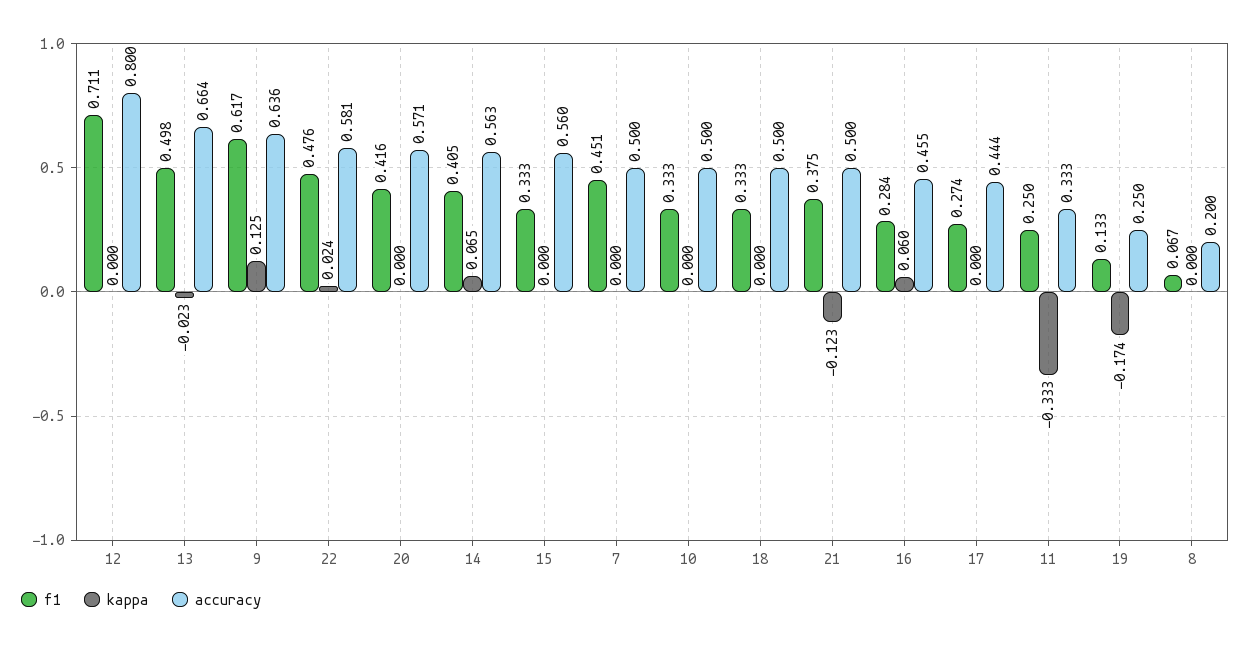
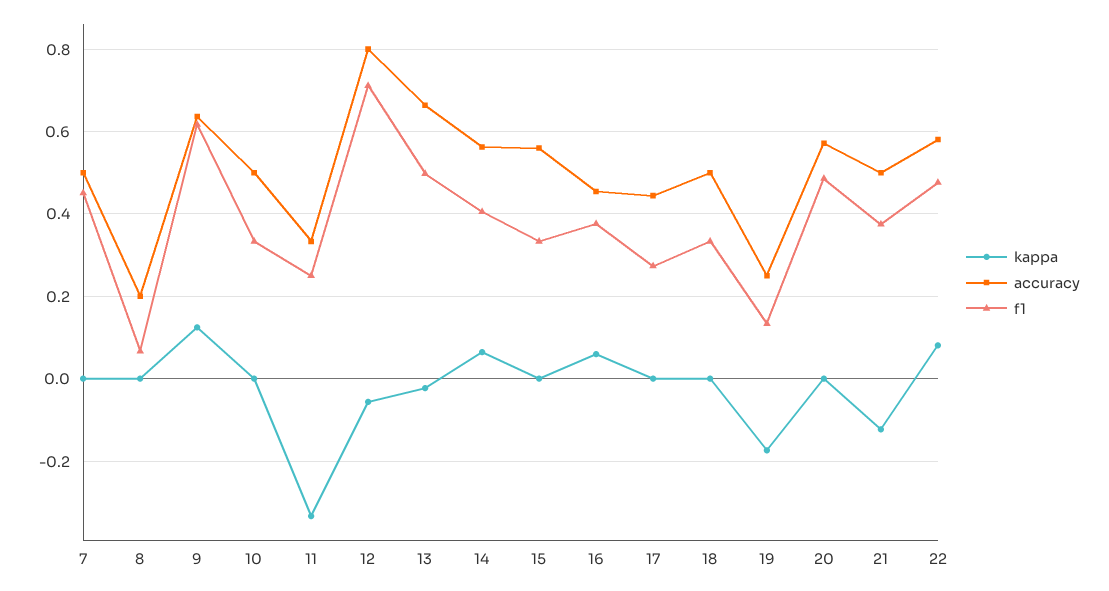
  {
    "f1": {
      "12": 0.711,
      "13": 0.498,
      "9": 0.617,
      "22": 0.476,
-     "20": 0.416,
+     "20": 0.48,
      "14": 0.405,
      "15": 0.333,
      "7": 0.451,
      "10": 0.333,
      "18": 0.333,
      "21": 0.375,
-     "16": 0.284,
+     "16": 0.38,
      "17": 0.274,
      "11": 0.25,
      "19": 0.133,
      "8": 0.067
    },
    "kappa": {
-     "12": 0,
+     "12": -0.06,
      "13": -0.023,
      "9": 0.125,
-     "22": 0.024,
+     "22": 0.08,
      "20": 0,
      "14": 0.065,
      "15": 0,
      "7": 0,
      "10": 0,
      "18": 0,
      "21": -0.123,
      "16": 0.06,
      "17": 0,
      "11": -0.333,
      "19": -0.174,
      "8": 0
    },
    "accuracy": {
      "12": 0.8,
      "13": 0.664,
      "9": 0.636,
      "22": 0.581,
      "20": 0.571,
      "14": 0.563,
      "15": 0.56,
      "7": 0.5,
      "10": 0.5,
      "18": 0.5,
      "21": 0.5,
      "16": 0.455,
      "17": 0.444,
      "11": 0.333,
      "19": 0.25,
      "8": 0.2
    }
  }

